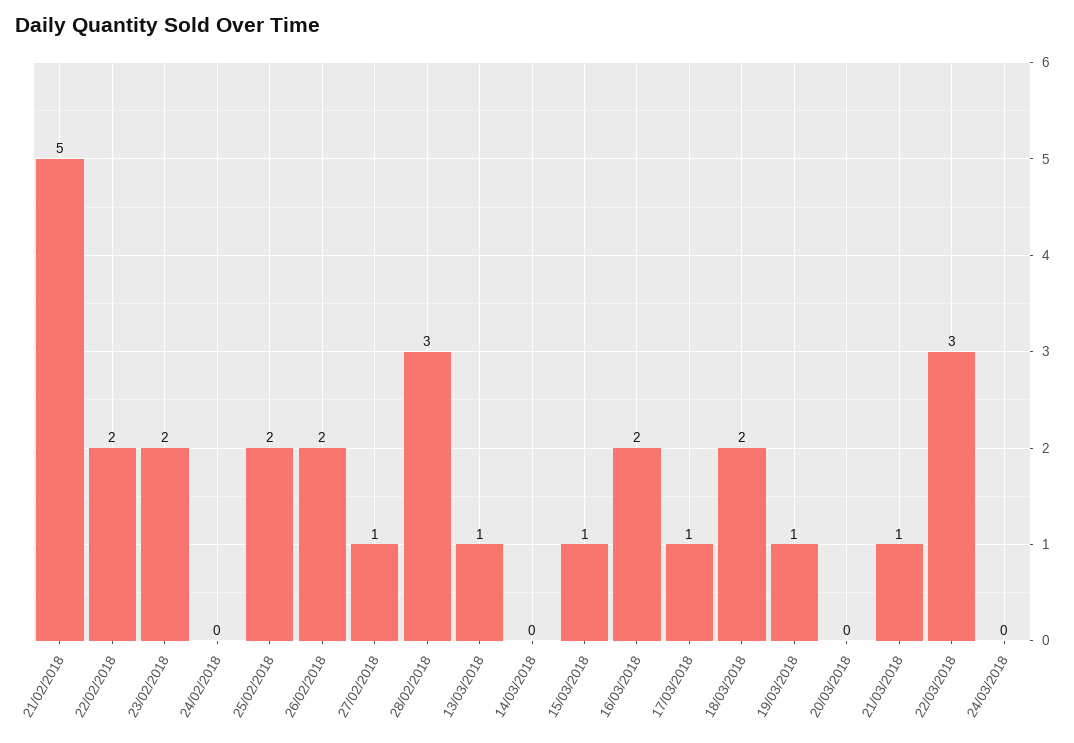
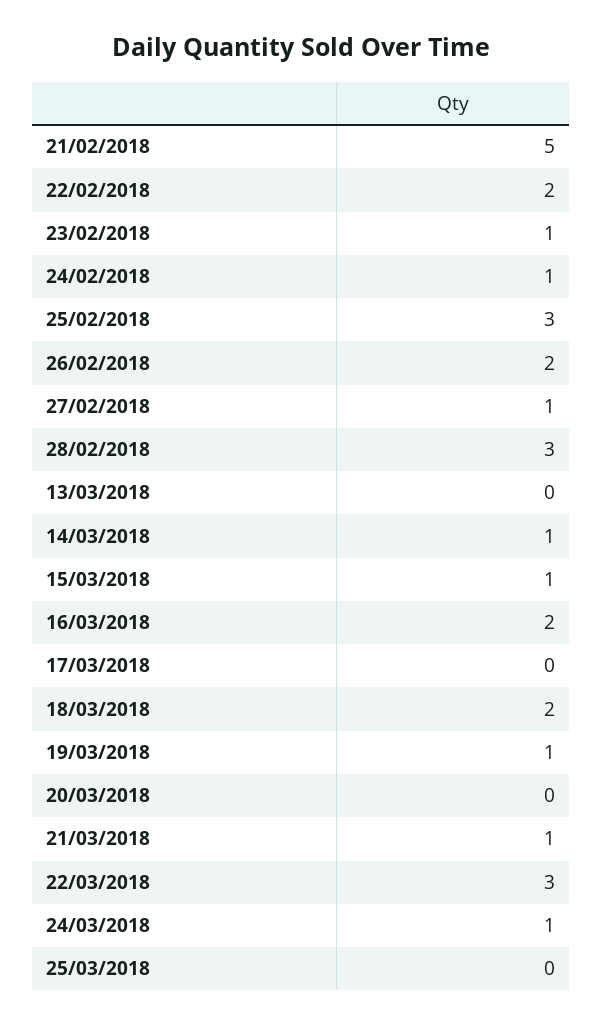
  {
    "21/02/2018": 5,
    "22/02/2018": 2,
-   "23/02/2018": 2,
+   "23/02/2018": 1,
-   "24/02/2018": 0,
+   "24/02/2018": 1,
-   "25/02/2018": 2,
+   "25/02/2018": 3,
    "26/02/2018": 2,
    "27/02/2018": 1,
    "28/02/2018": 3,
-   "13/03/2018": 1,
+   "13/03/2018": 0,
-   "14/03/2018": 0,
+   "14/03/2018": 1,
    "15/03/2018": 1,
    "16/03/2018": 2,
-   "17/03/2018": 1,
+   "17/03/2018": 0,
    "18/03/2018": 2,
    "19/03/2018": 1,
    "20/03/2018": 0,
    "21/03/2018": 1,
    "22/03/2018": 3,
-   "24/03/2018": 0
+   "24/03/2018": 1,
+   "25/03/2018": 0
  }

